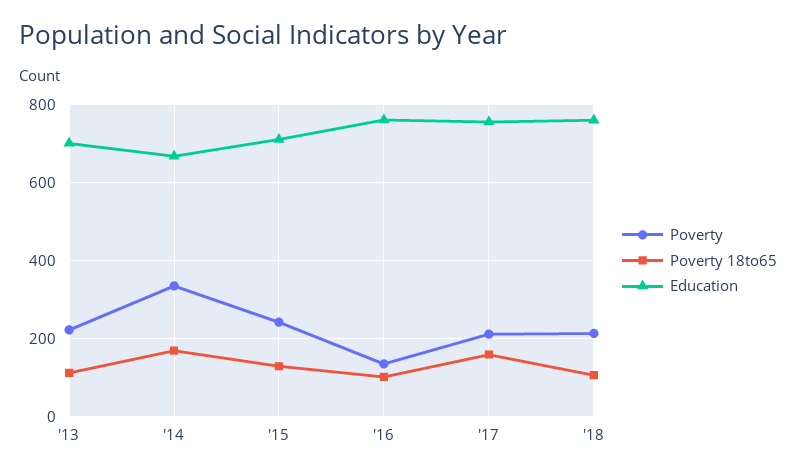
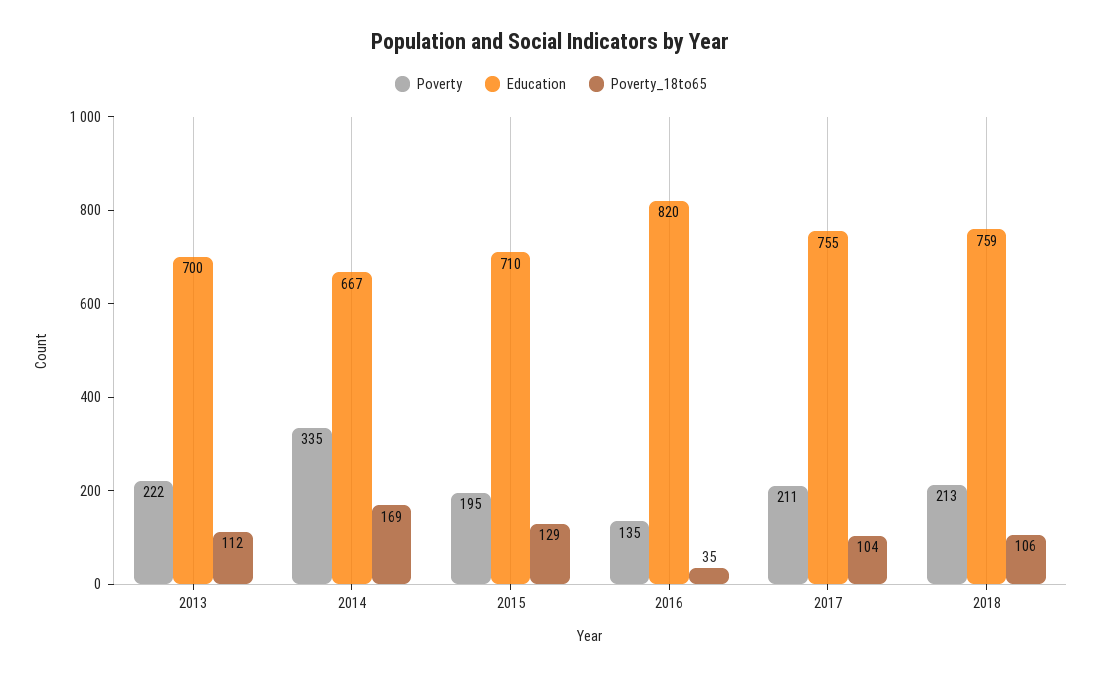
  {
    "Poverty": {
      "'13": 222,
      "'14": 335,
-     "'15": 240,
+     "'15": 195,
      "'16": 135,
      "'17": 211,
      "'18": 213
    },
    "Poverty 18to65": {
      "'13": 112,
      "'14": 169,
      "'15": 129,
-     "'16": 100,
+     "'16": 35,
-     "'17": 160,
+     "'17": 104,
      "'18": 106
    },
    "Education": {
      "'13": 700,
      "'14": 667,
      "'15": 710,
-     "'16": 760,
+     "'16": 820,
      "'17": 755,
      "'18": 759
    }
  }

